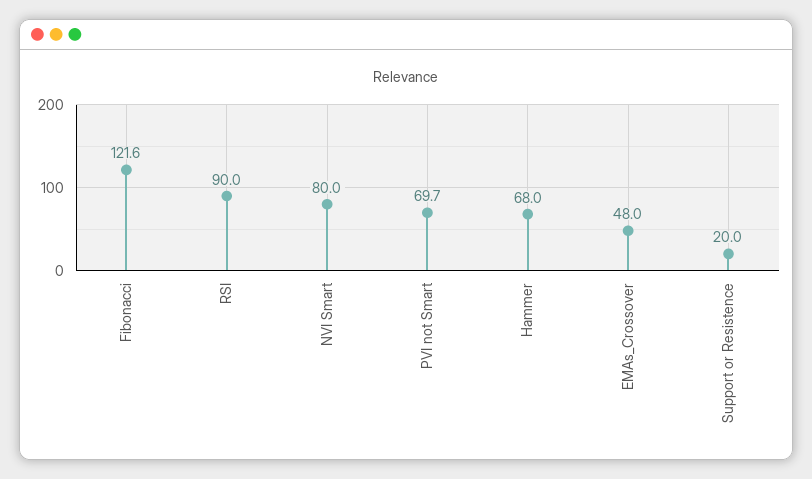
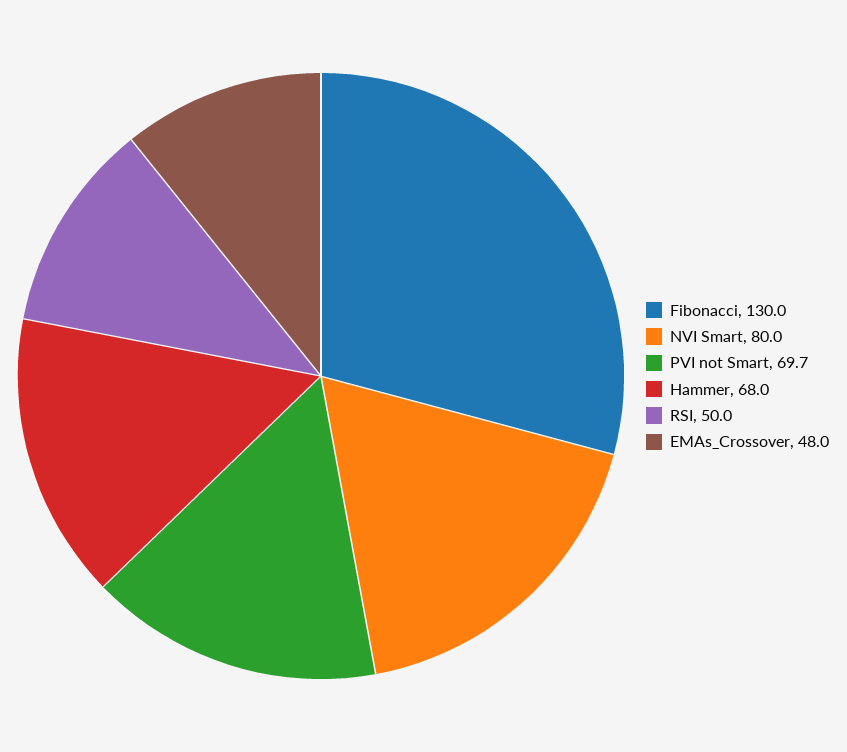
  {
-   "Fibonacci": 121.6,
+   "Fibonacci": 130,
-   "RSI": 90,
+   "RSI": 50,
    "NVI Smart": 80,
    "PVI not Smart": 69.7,
    "Hammer": 68,
-   "EMAs_Crossover": 48,
+   "EMAs_Crossover": 48
-   "Support or Resistence": 20
  }

